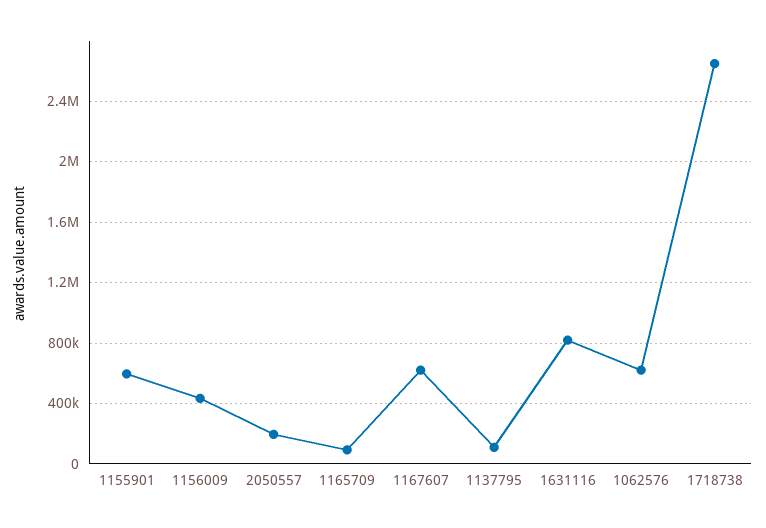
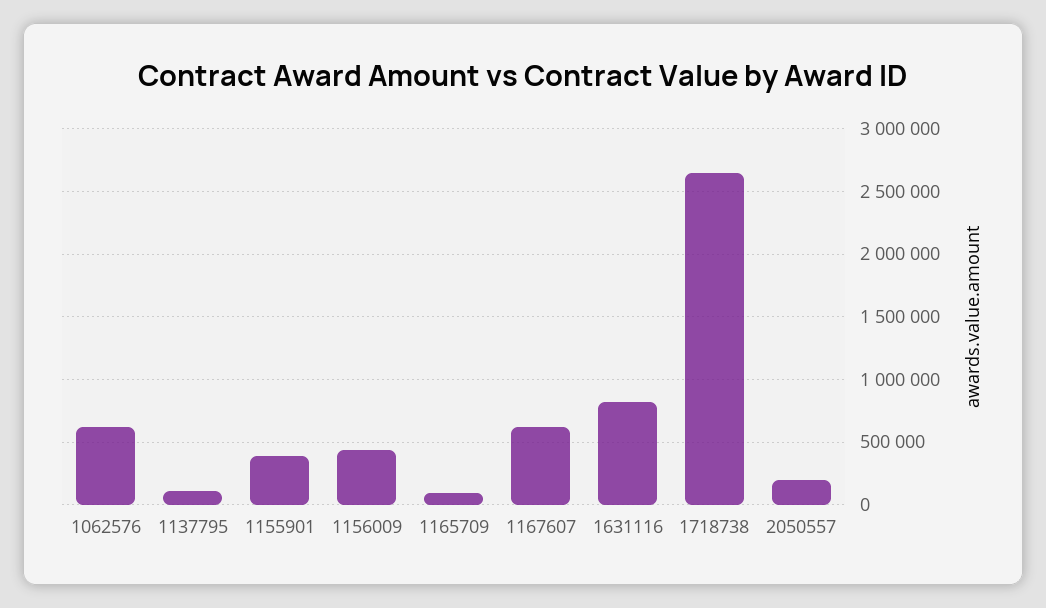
  {
-   "1155901": 600000,
+   "1155901": 400000,
    "1156009": 450000,
    "2050557": 200000,
    "1165709": 100000,
    "1167607": 600000,
    "1137795": 100000,
    "1631116": 800000,
    "1062576": 600000,
    "1718738": 2650000
  }

